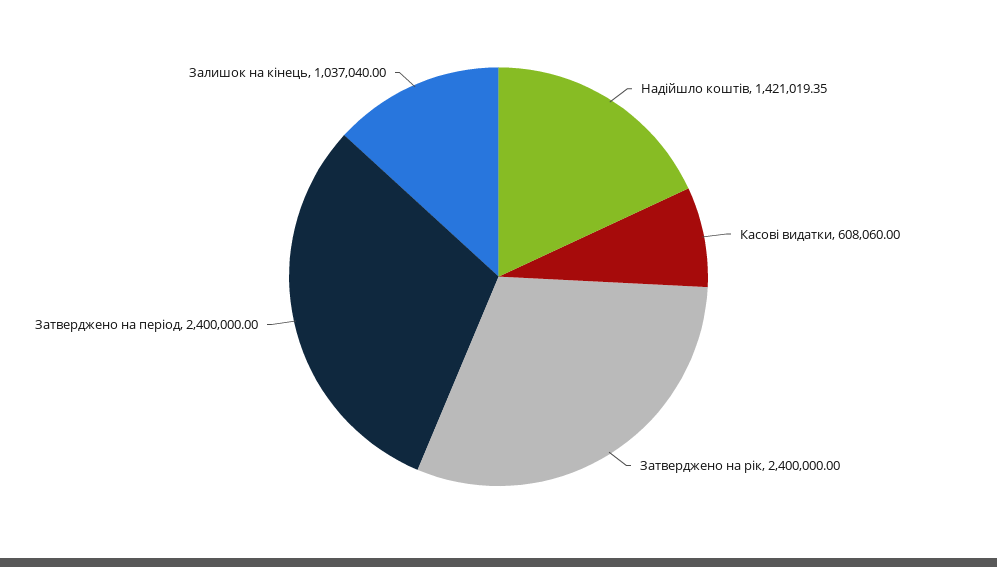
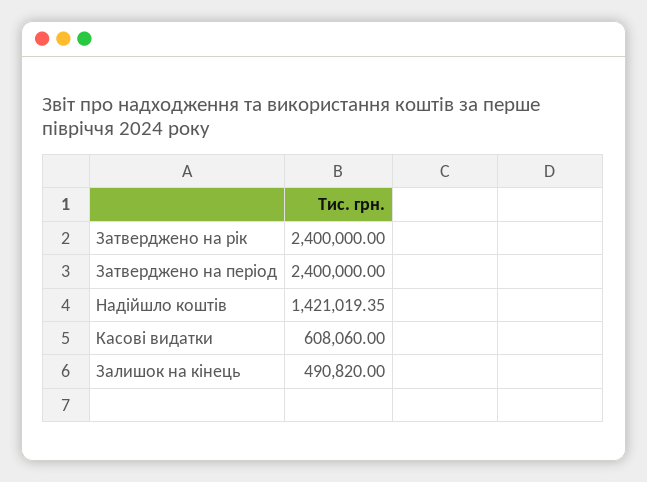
  {
    "Надійшло коштів": 1421019.35,
    "Касові видатки": 608060,
    "Затверджено на рік": 2400000,
    "Затверджено на період": 2400000,
-   "Залишок на кінець": 1037040
+   "Залишок на кінець": 490820
  }

